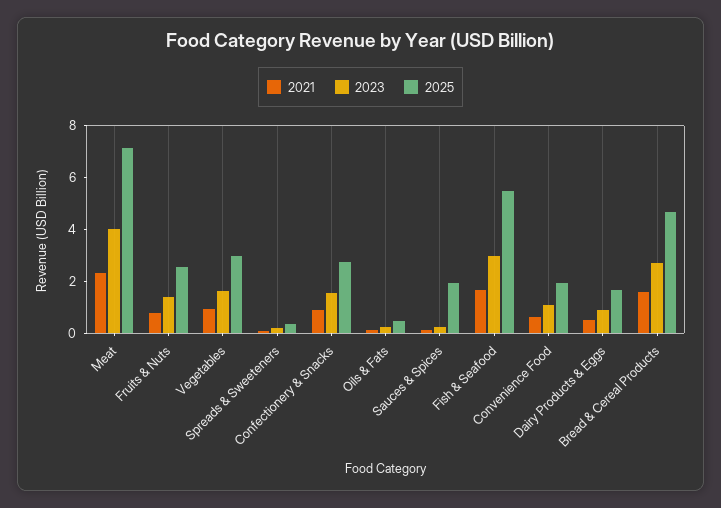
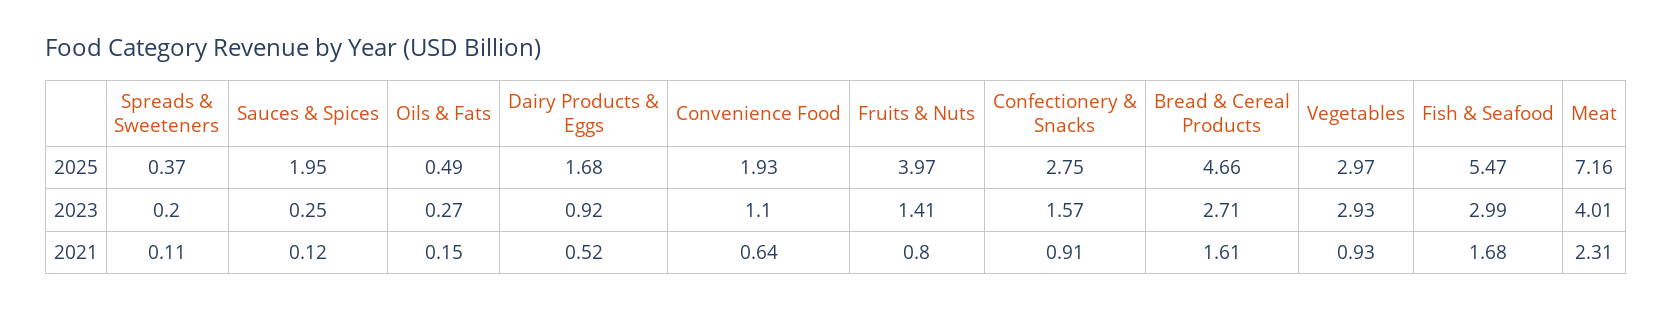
  {
    "2021": {
      "Meat": 2.31,
      "Fruits & Nuts": 0.8,
      "Vegetables": 0.93,
      "Spreads & Sweeteners": 0.11,
      "Confectionery & Snacks": 0.91,
      "Oils & Fats": 0.15,
      "Sauces & Spices": 0.12,
      "Fish & Seafood": 1.68,
      "Convenience Food": 0.64,
      "Dairy Products & Eggs": 0.52,
      "Bread & Cereal Products": 1.61
    },
    "2023": {
      "Meat": 4.01,
      "Fruits & Nuts": 1.41,
-     "Vegetables": 1.5,
+     "Vegetables": 2.93,
      "Spreads & Sweeteners": 0.2,
      "Confectionery & Snacks": 1.57,
      "Oils & Fats": 0.27,
      "Sauces & Spices": 0.25,
      "Fish & Seafood": 2.99,
      "Convenience Food": 1.1,
      "Dairy Products & Eggs": 0.92,
      "Bread & Cereal Products": 2.71
    },
    "2025": {
      "Meat": 7.16,
-     "Fruits & Nuts": 2.5,
+     "Fruits & Nuts": 3.97,
      "Vegetables": 2.97,
      "Spreads & Sweeteners": 0.37,
      "Confectionery & Snacks": 2.75,
      "Oils & Fats": 0.49,
      "Sauces & Spices": 1.95,
      "Fish & Seafood": 5.47,
      "Convenience Food": 1.93,
      "Dairy Products & Eggs": 1.68,
      "Bread & Cereal Products": 4.66
    }
  }

